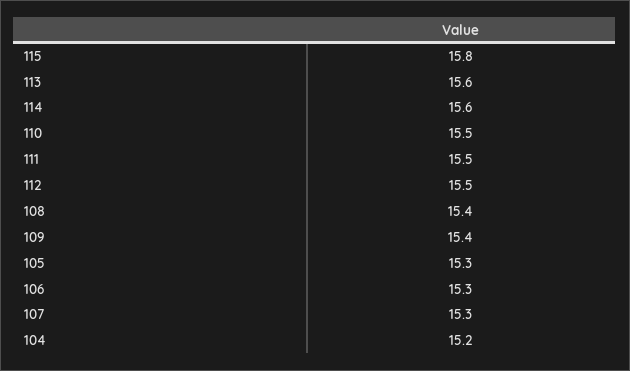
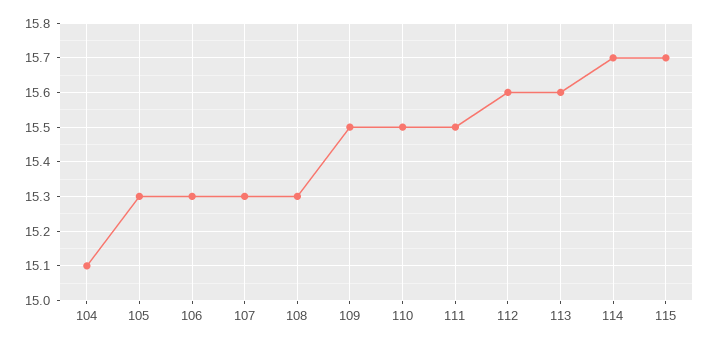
  {
-   "115": 15.8,
+   "115": 15.7,
    "113": 15.6,
-   "114": 15.6,
+   "114": 15.7,
    "110": 15.5,
    "111": 15.5,
-   "112": 15.5,
+   "112": 15.6,
-   "108": 15.4,
+   "108": 15.3,
-   "109": 15.4,
+   "109": 15.5,
    "105": 15.3,
    "106": 15.3,
    "107": 15.3,
-   "104": 15.2
+   "104": 15.1
  }

